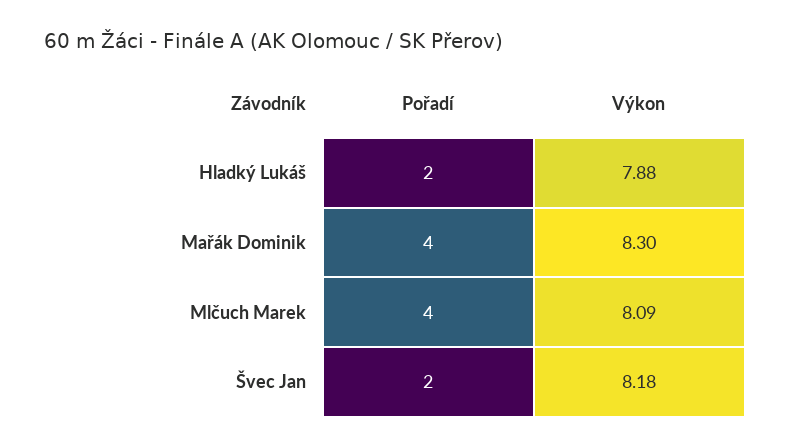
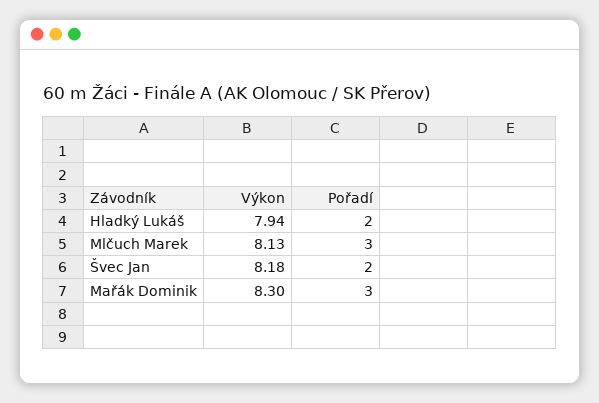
  {
    "Pořadí": {
      "Hladký Lukáš": 2,
-     "Mařák Dominik": 4,
+     "Mařák Dominik": 3,
-     "Mlčuch Marek": 4,
+     "Mlčuch Marek": 3,
      "Švec Jan": 2
    },
    "Výkon": {
-     "Hladký Lukáš": 7.88,
+     "Hladký Lukáš": 7.94,
      "Mařák Dominik": 8.3,
-     "Mlčuch Marek": 8.09,
+     "Mlčuch Marek": 8.13,
      "Švec Jan": 8.18
    }
  }

